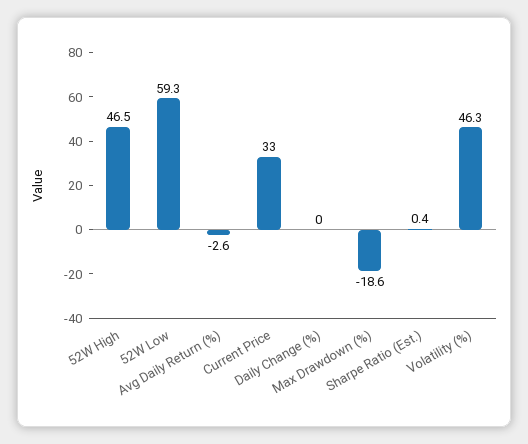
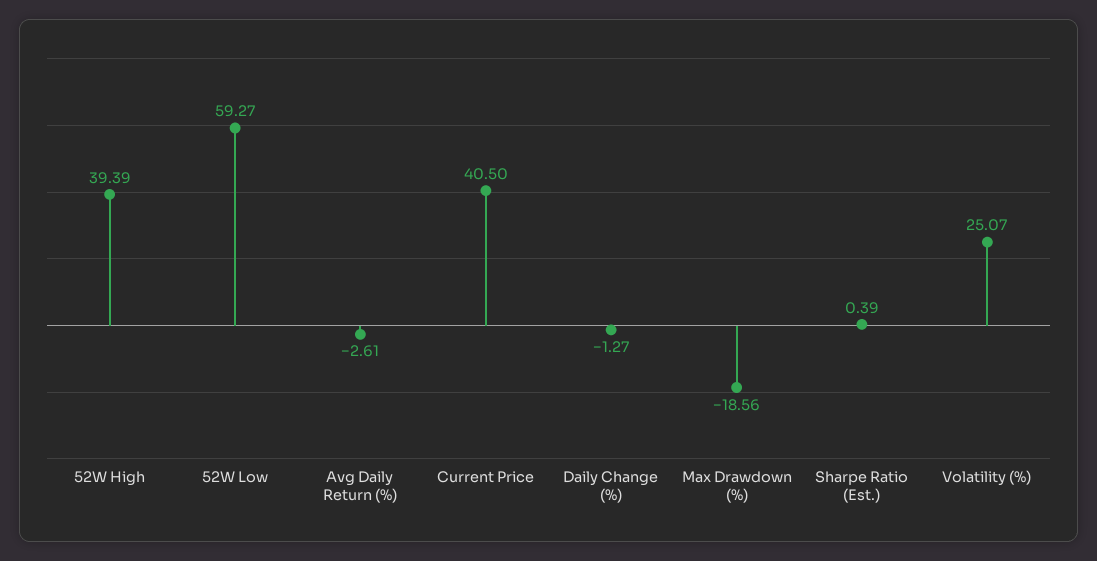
  {
-   "52W High": 46.5,
+   "52W High": 39.39,
    "52W Low": 59.27,
    "Avg Daily Return (%)": -2.61,
-   "Current Price": 33,
+   "Current Price": 40.5,
-   "Daily Change (%)": 0,
+   "Daily Change (%)": -1.27,
    "Max Drawdown (%)": -18.56,
    "Sharpe Ratio (Est.)": 0.39,
-   "Volatility (%)": 46.3
+   "Volatility (%)": 25.07
  }

